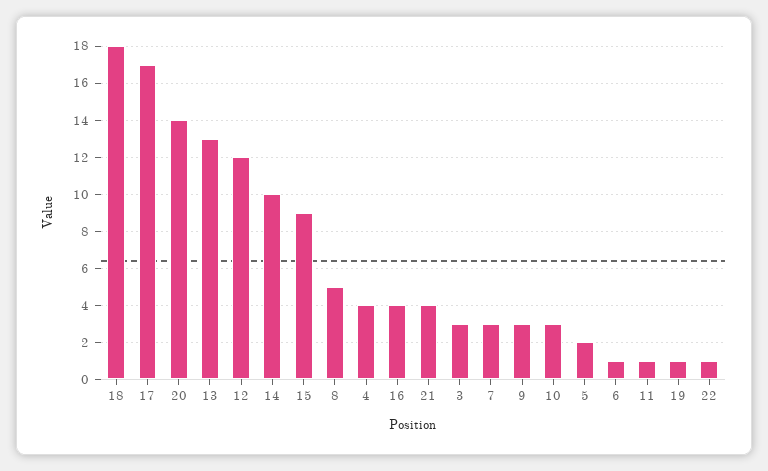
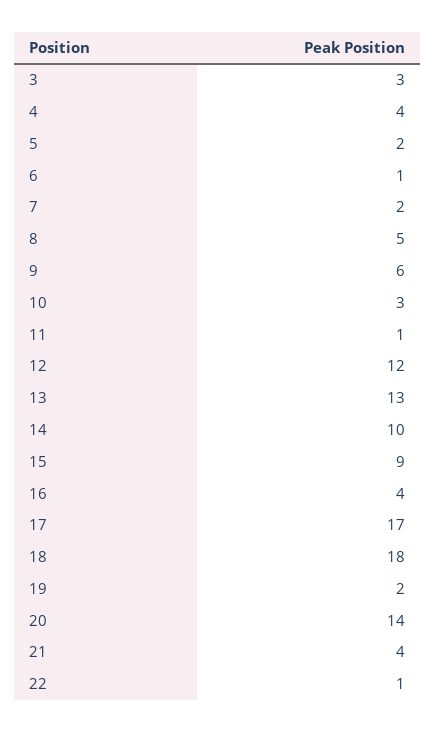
  {
    "18": 18,
    "17": 17,
    "20": 14,
    "13": 13,
    "12": 12,
    "14": 10,
    "15": 9,
    "8": 5,
    "4": 4,
    "16": 4,
    "21": 4,
    "3": 3,
-   "7": 3,
+   "7": 2,
-   "9": 3,
+   "9": 6,
    "10": 3,
    "5": 2,
    "6": 1,
    "11": 1,
-   "19": 1,
+   "19": 2,
    "22": 1
  }

